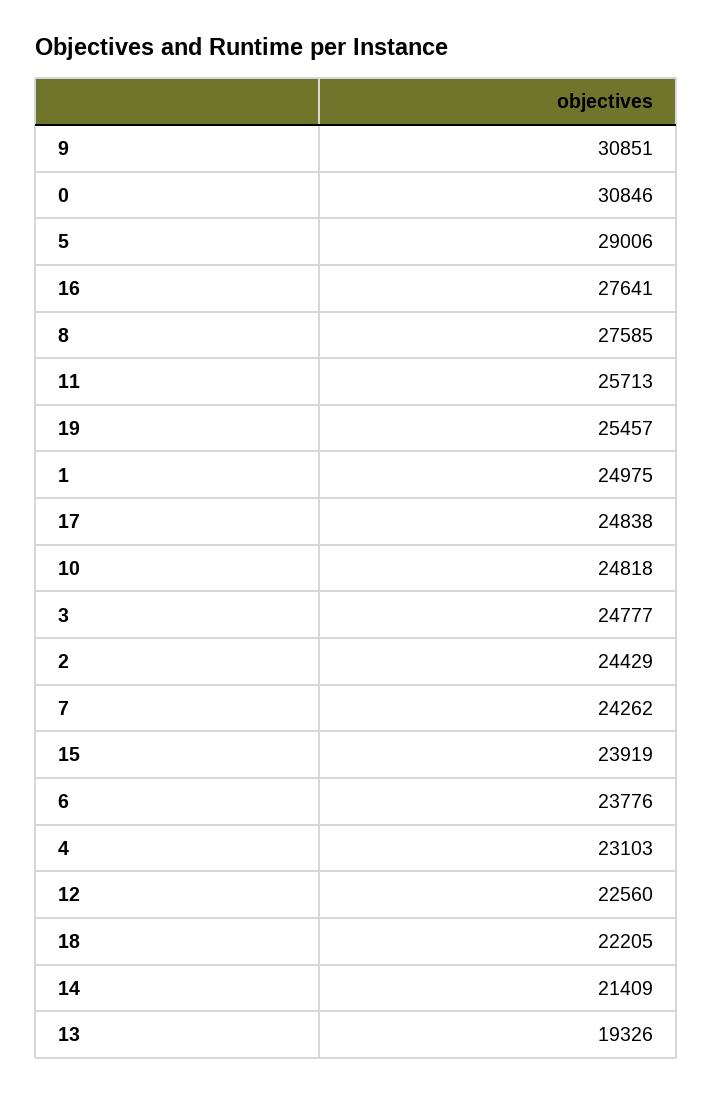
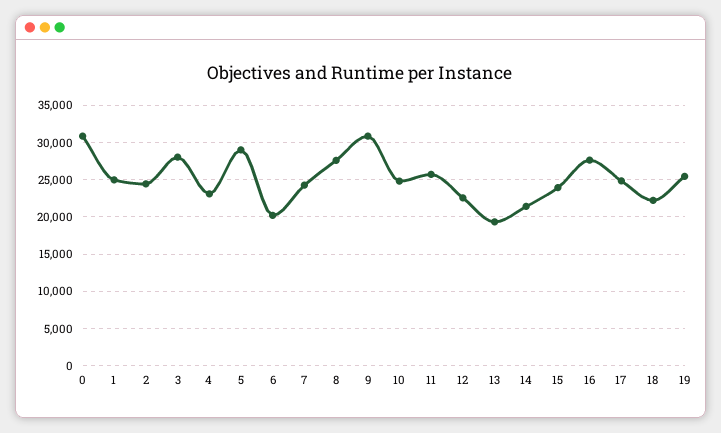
  {
    "9": 30851,
    "0": 30846,
    "5": 29006,
    "16": 27641,
    "8": 27585,
    "11": 25713,
    "19": 25457,
    "1": 24975,
    "17": 24838,
    "10": 24818,
-   "3": 24777,
+   "3": 28000,
    "2": 24429,
    "7": 24262,
    "15": 23919,
-   "6": 23776,
+   "6": 20000,
    "4": 23103,
    "12": 22560,
    "18": 22205,
    "14": 21409,
    "13": 19326
  }

